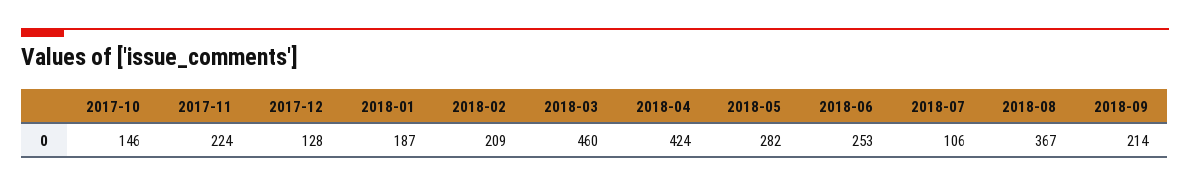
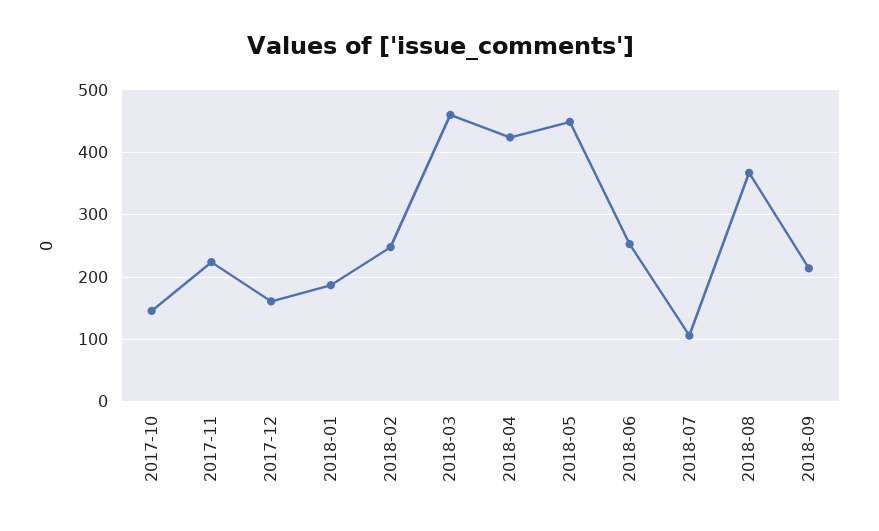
  {
    "2017-10": 146,
    "2017-11": 224,
-   "2017-12": 128,
+   "2017-12": 160,
    "2018-01": 187,
-   "2018-02": 209,
+   "2018-02": 250,
    "2018-03": 460,
    "2018-04": 424,
-   "2018-05": 282,
+   "2018-05": 450,
    "2018-06": 253,
    "2018-07": 106,
    "2018-08": 367,
    "2018-09": 214
  }

